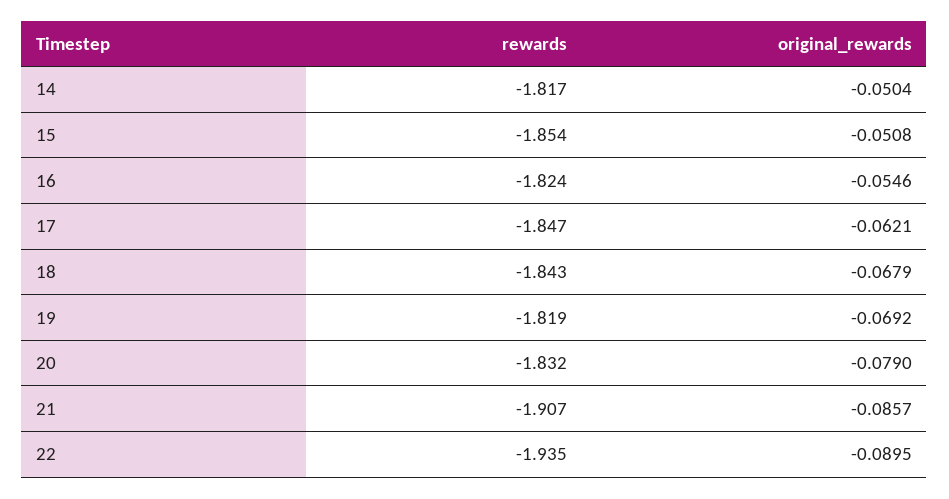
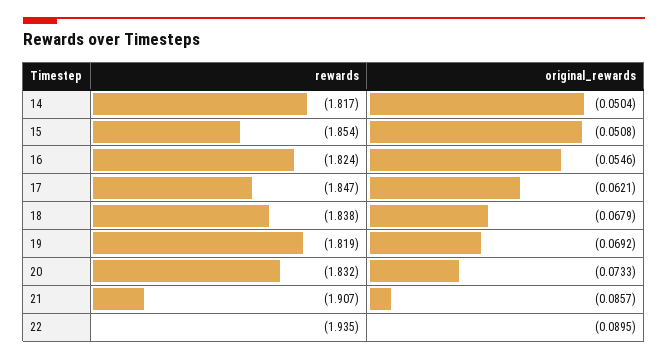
  {
    "rewards": {
      "14": -1.817,
      "15": -1.854,
      "16": -1.824,
      "17": -1.847,
-     "18": -1.843,
+     "18": -1.838,
      "19": -1.819,
      "20": -1.832,
      "21": -1.907,
      "22": -1.935
    },
    "original_rewards": {
      "14": -0.0504,
      "15": -0.0508,
      "16": -0.0546,
      "17": -0.0621,
      "18": -0.0679,
      "19": -0.0692,
-     "20": -0.079,
+     "20": -0.0733,
      "21": -0.0857,
      "22": -0.0895
    }
  }

